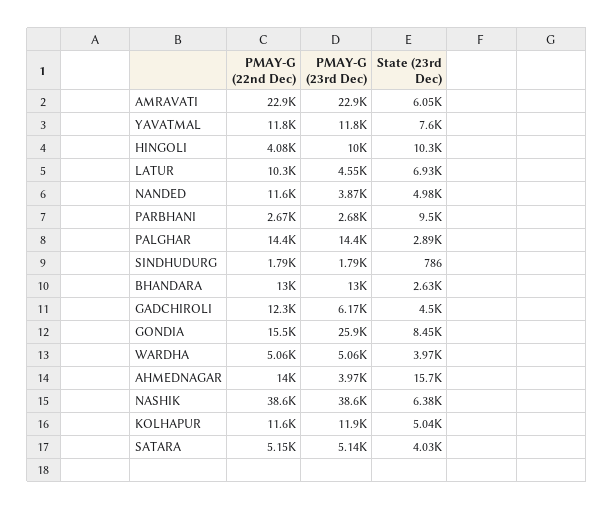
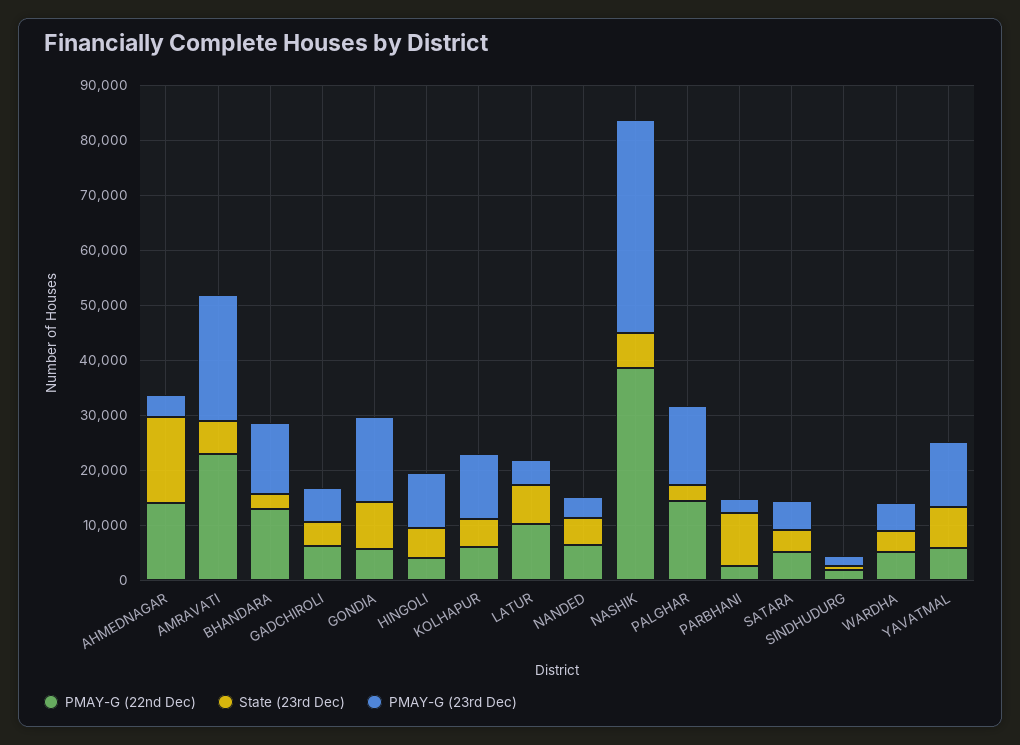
  {
    "PMAY-G (22nd Dec)": {
      "AMRAVATI": 22900,
-     "YAVATMAL": 11800,
+     "YAVATMAL": 6000,
      "HINGOLI": 4080,
      "LATUR": 10300,
-     "NANDED": 11600,
+     "NANDED": 6000,
      "PARBHANI": 2670,
      "PALGHAR": 14400,
      "SINDHUDURG": 1790,
      "BHANDARA": 13000,
-     "GADCHIROLI": 12300,
+     "GADCHIROLI": 6000,
-     "GONDIA": 15500,
+     "GONDIA": 6000,
      "WARDHA": 5060,
      "AHMEDNAGAR": 14000,
      "NASHIK": 38600,
-     "KOLHAPUR": 11600,
+     "KOLHAPUR": 6000,
      "SATARA": 5150
    },
    "PMAY-G (23rd Dec)": {
      "AMRAVATI": 22900,
      "YAVATMAL": 11800,
      "HINGOLI": 10000,
      "LATUR": 4550,
      "NANDED": 3870,
      "PARBHANI": 2680,
      "PALGHAR": 14400,
      "SINDHUDURG": 1790,
      "BHANDARA": 13000,
      "GADCHIROLI": 6170,
-     "GONDIA": 25900,
+     "GONDIA": 16000,
      "WARDHA": 5060,
      "AHMEDNAGAR": 3970,
      "NASHIK": 38600,
      "KOLHAPUR": 11900,
      "SATARA": 5140
    },
    "State (23rd Dec)": {
      "AMRAVATI": 6050,
      "YAVATMAL": 7600,
-     "HINGOLI": 10300,
+     "HINGOLI": 6000,
      "LATUR": 6930,
      "NANDED": 4980,
      "PARBHANI": 9500,
      "PALGHAR": 2890,
      "SINDHUDURG": 786,
      "BHANDARA": 2630,
      "GADCHIROLI": 4500,
      "GONDIA": 8450,
      "WARDHA": 3970,
      "AHMEDNAGAR": 15700,
      "NASHIK": 6380,
      "KOLHAPUR": 5040,
      "SATARA": 4030
    }
  }

